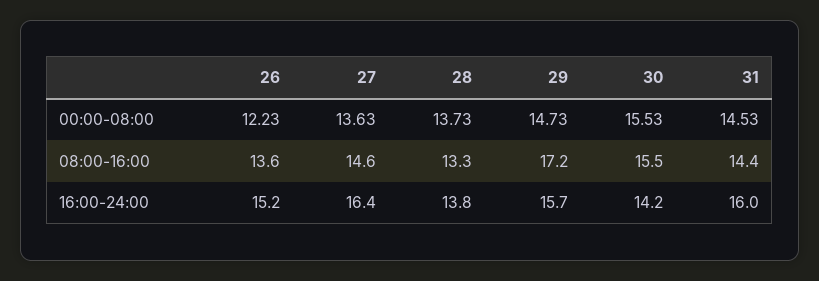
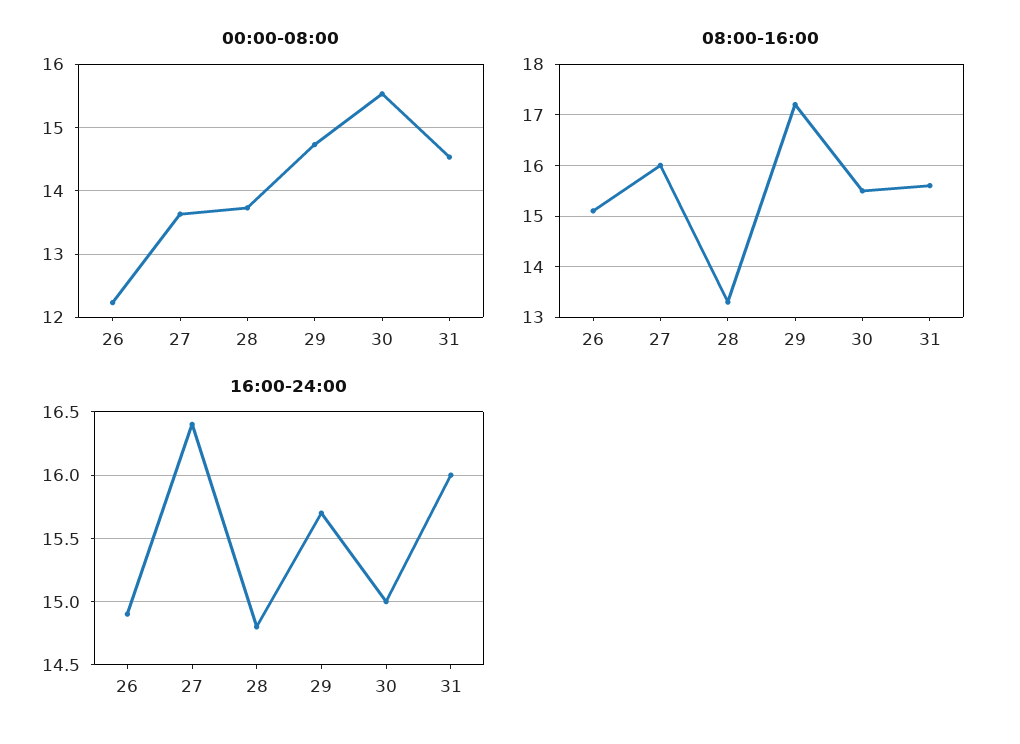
  {
    "00:00-08:00": {
      "26": 12.23,
      "27": 13.63,
      "28": 13.73,
      "29": 14.73,
      "30": 15.53,
      "31": 14.53
    },
    "08:00-16:00": {
-     "26": 13.6,
+     "26": 15,
-     "27": 14.6,
+     "27": 16,
      "28": 13.3,
      "29": 17.2,
      "30": 15.5,
-     "31": 14.4
+     "31": 15.5
    },
    "16:00-24:00": {
-     "26": 15.2,
+     "26": 14.9,
      "27": 16.4,
-     "28": 13.8,
+     "28": 14.8,
      "29": 15.7,
-     "30": 14.2,
+     "30": 15,
      "31": 16
    }
  }

